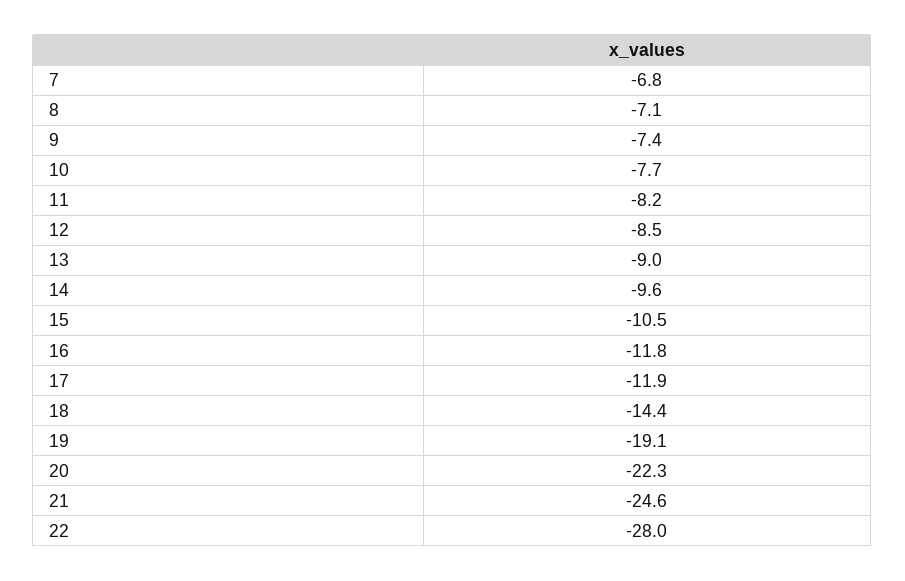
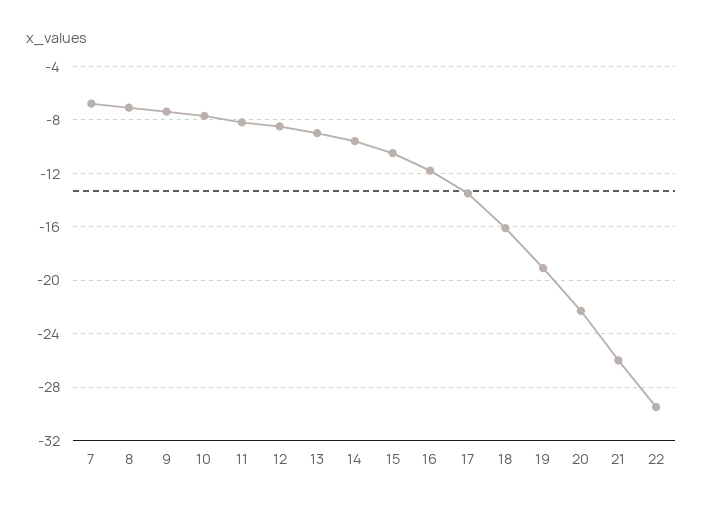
  {
    "7": -6.8,
    "8": -7.1,
    "9": -7.4,
    "10": -7.7,
    "11": -8.2,
    "12": -8.5,
    "13": -9,
    "14": -9.6,
    "15": -10.5,
    "16": -11.8,
-   "17": -11.9,
+   "17": -13.5,
-   "18": -14.4,
+   "18": -16,
    "19": -19.1,
    "20": -22.3,
-   "21": -24.6,
+   "21": -26,
-   "22": -28
+   "22": -29.5
  }

